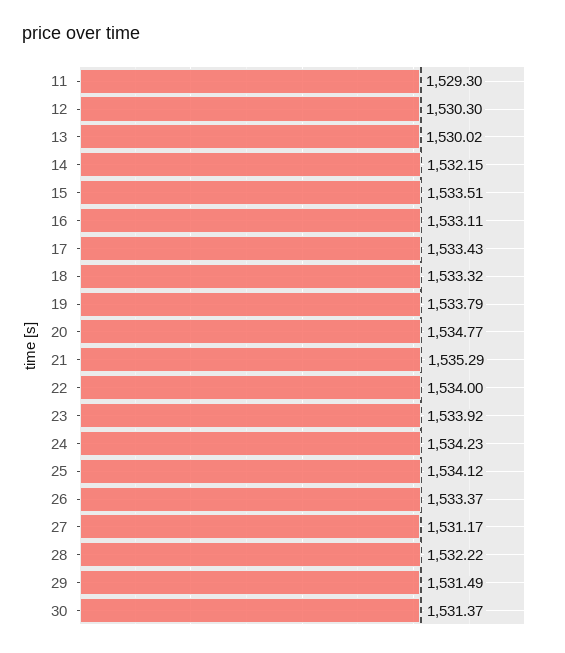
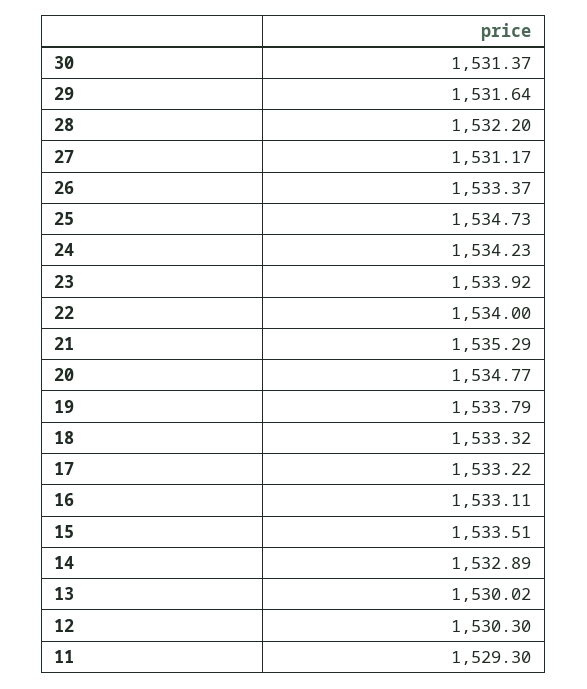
  {
    "11": 1529.3,
    "12": 1530.3,
    "13": 1530.02,
-   "14": 1532.15,
+   "14": 1532.89,
    "15": 1533.51,
    "16": 1533.11,
-   "17": 1533.43,
+   "17": 1533.22,
    "18": 1533.32,
    "19": 1533.79,
    "20": 1534.77,
    "21": 1535.29,
    "22": 1534,
    "23": 1533.92,
    "24": 1534.23,
-   "25": 1534.12,
+   "25": 1534.73,
    "26": 1533.37,
    "27": 1531.17,
-   "28": 1532.22,
+   "28": 1532.2,
-   "29": 1531.49,
+   "29": 1531.64,
    "30": 1531.37
  }

